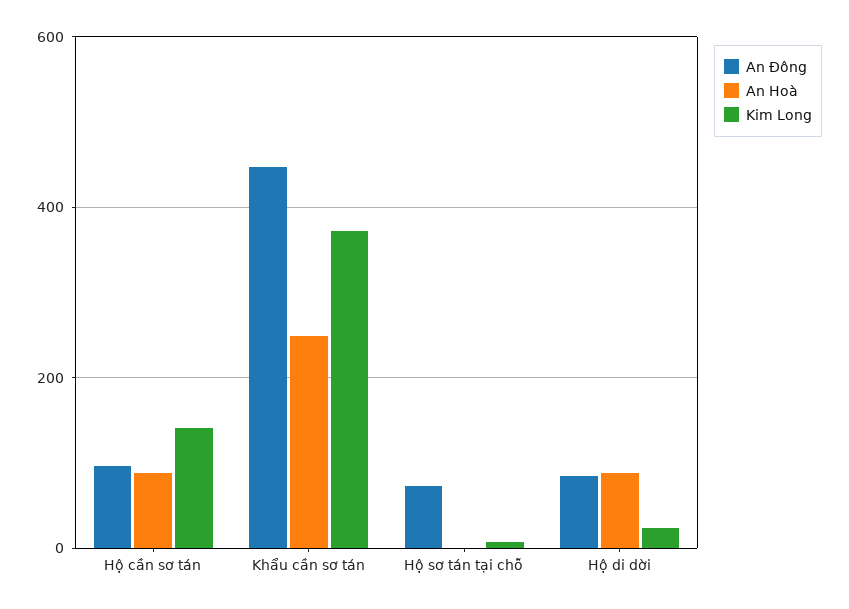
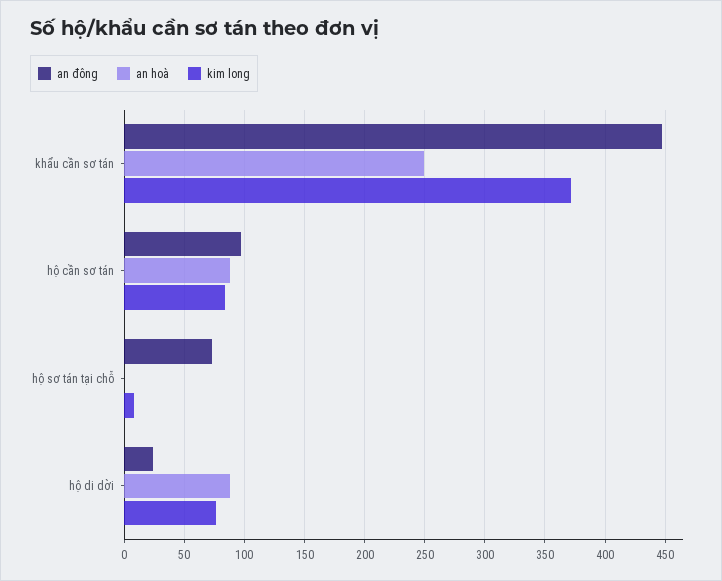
  {
    "An Đông": {
      "Hộ cần sơ tán": 95,
      "Khẩu cần sơ tán": 445,
      "Hộ sơ tán tại chỗ": 75,
-     "Hộ di dời": 80
+     "Hộ di dời": 25
    },
    "An Hoà": {
      "Hộ cần sơ tán": 90,
      "Khẩu cần sơ tán": 250,
      "Hộ sơ tán tại chỗ": 0,
      "Hộ di dời": 90
    },
    "Kim Long": {
-     "Hộ cần sơ tán": 140,
+     "Hộ cần sơ tán": 85,
      "Khẩu cần sơ tán": 370,
      "Hộ sơ tán tại chỗ": 10,
-     "Hộ di dời": 20
+     "Hộ di dời": 75
    }
  }

